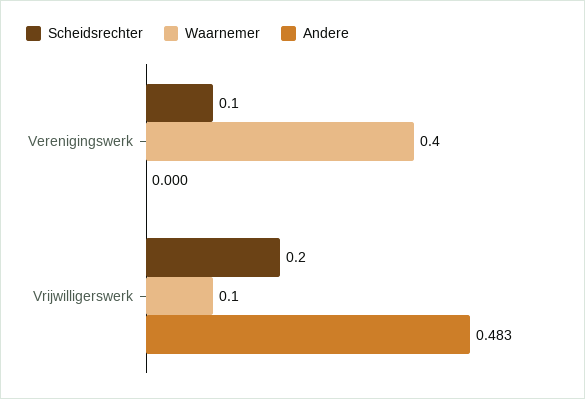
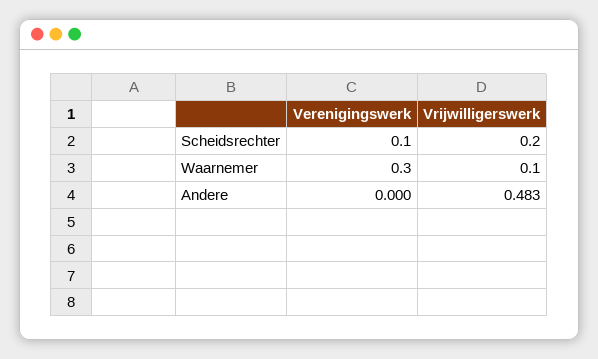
  {
    "Scheidsrechter": {
      "Verenigingswerk": 0.1,
      "Vrijwilligerswerk": 0.2
    },
    "Waarnemer": {
-     "Verenigingswerk": 0.4,
+     "Verenigingswerk": 0.3,
      "Vrijwilligerswerk": 0.1
    },
    "Andere": {
      "Verenigingswerk": 0,
      "Vrijwilligerswerk": 0.483
    }
  }

